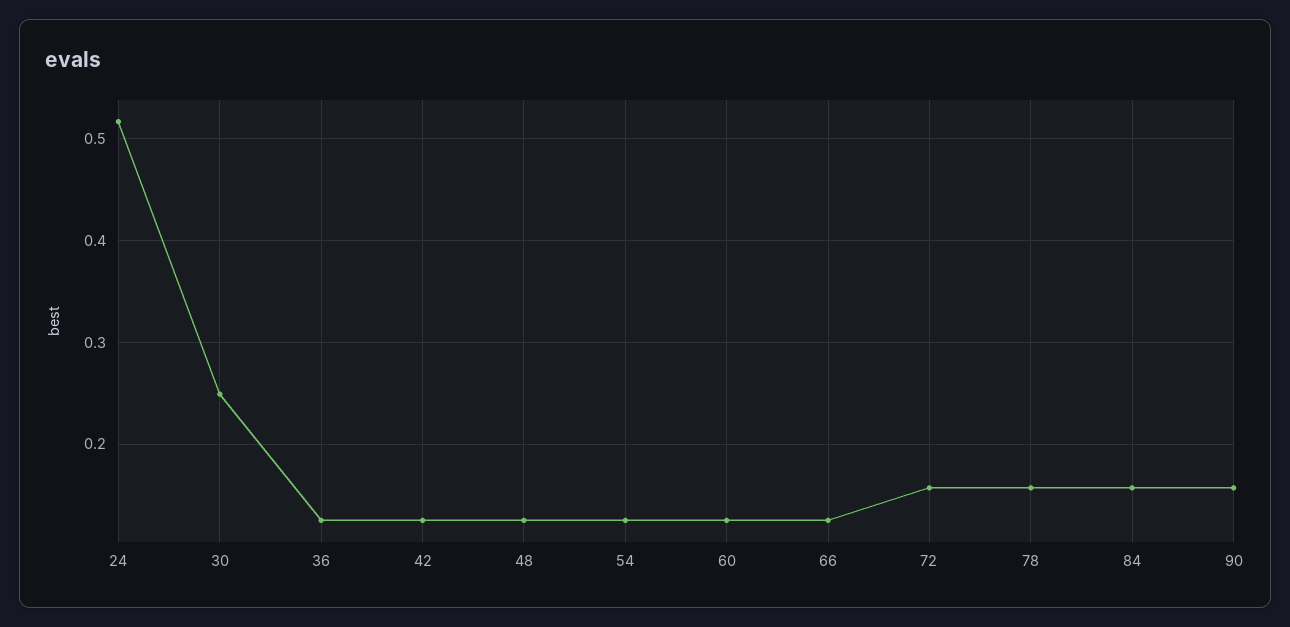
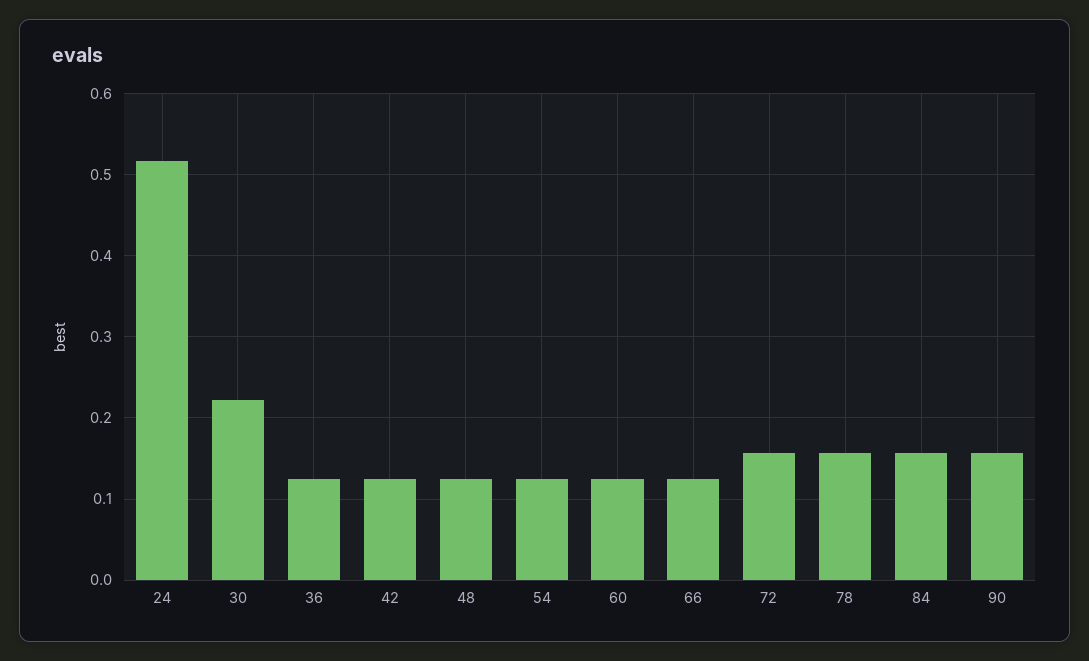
  {
    "24": 0.52,
-   "30": 0.25,
+   "30": 0.22,
    "36": 0.13,
    "42": 0.13,
    "48": 0.13,
    "54": 0.13,
    "60": 0.13,
    "66": 0.13,
    "72": 0.16,
    "78": 0.16,
    "84": 0.16,
    "90": 0.16
  }

